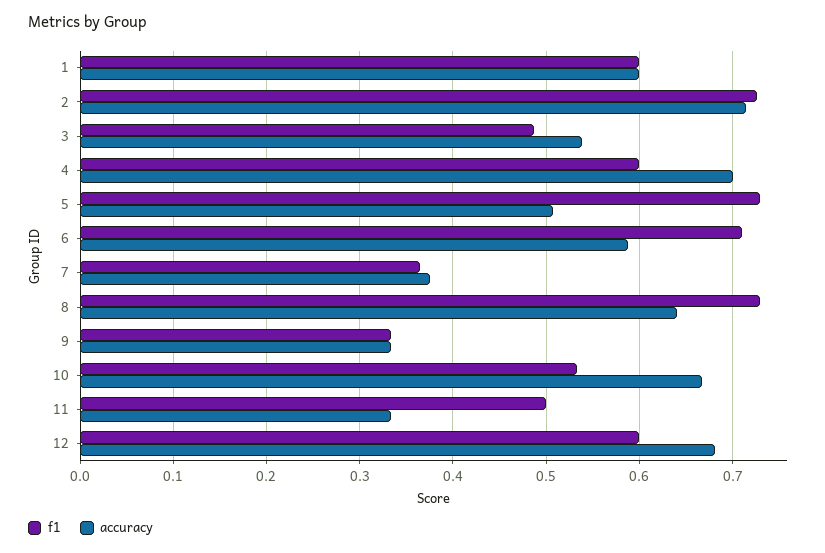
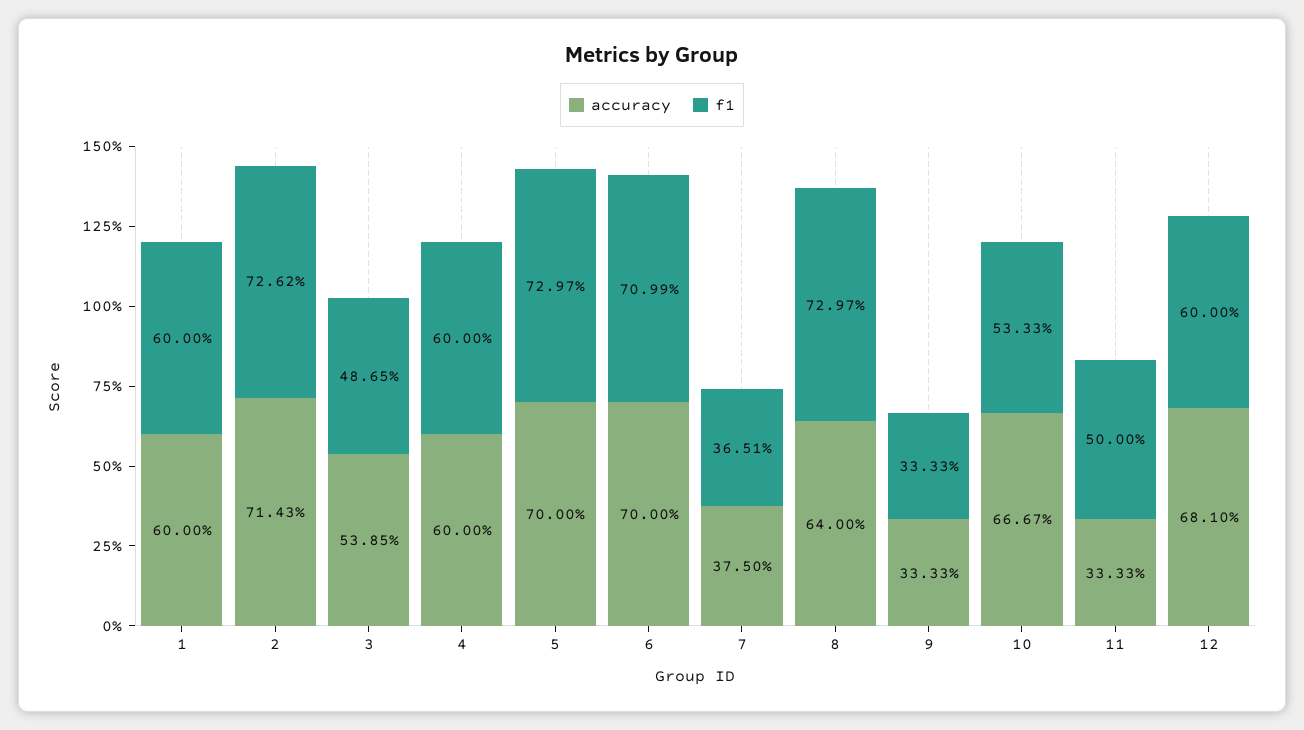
  {
    "f1": {
      "1": 0.6,
      "2": 0.7262,
      "3": 0.4865,
      "4": 0.6,
      "5": 0.7297,
      "6": 0.7099,
      "7": 0.3651,
      "8": 0.7297,
      "9": 0.3333,
      "10": 0.5333,
      "11": 0.5,
      "12": 0.6
    },
    "accuracy": {
      "1": 0.6,
      "2": 0.7143,
      "3": 0.5385,
-     "4": 0.7,
+     "4": 0.6,
-     "5": 0.51,
+     "5": 0.7,
-     "6": 0.59,
+     "6": 0.7,
      "7": 0.375,
      "8": 0.64,
      "9": 0.3333,
      "10": 0.6667,
      "11": 0.3333,
      "12": 0.681
    }
  }

